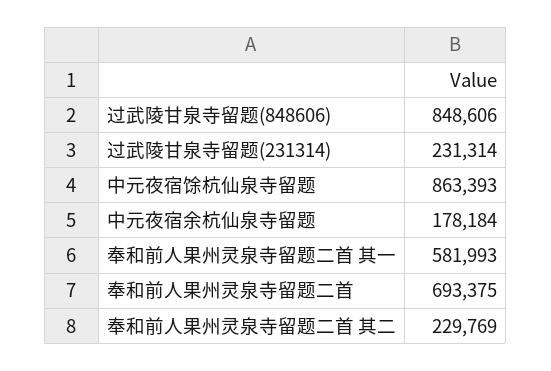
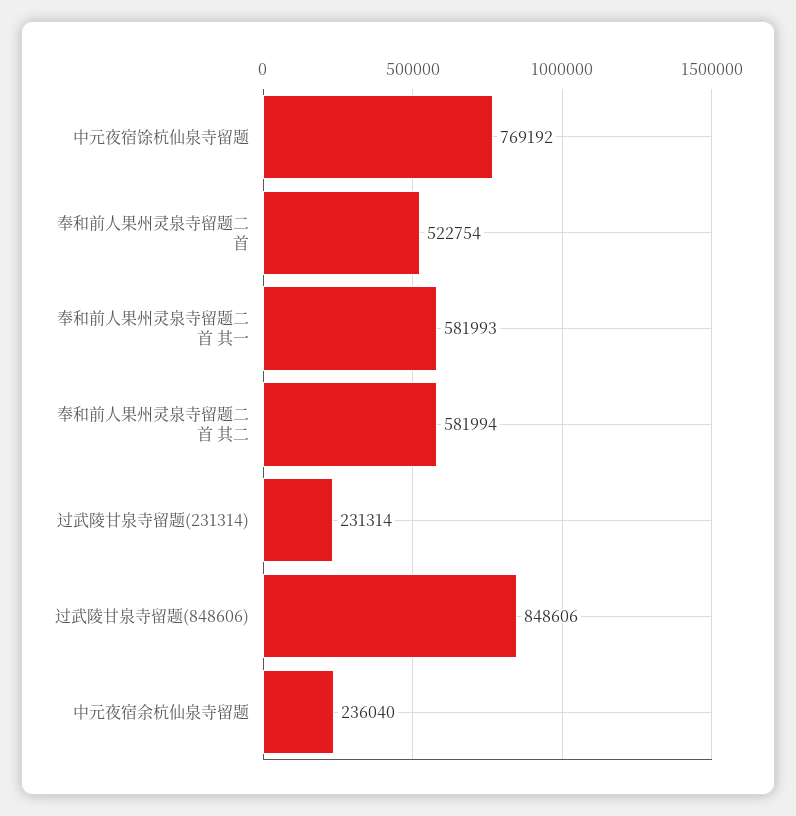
  {
    "过武陵甘泉寺留题(848606)": 848606,
    "过武陵甘泉寺留题(231314)": 231314,
-   "中元夜宿馀杭仙泉寺留题": 863393,
+   "中元夜宿馀杭仙泉寺留题": 769192,
-   "中元夜宿余杭仙泉寺留题": 178184,
+   "中元夜宿余杭仙泉寺留题": 236040,
    "奉和前人果州灵泉寺留题二首 其一": 581993,
-   "奉和前人果州灵泉寺留题二首": 693375,
+   "奉和前人果州灵泉寺留题二首": 522754,
-   "奉和前人果州灵泉寺留题二首 其二": 229769
+   "奉和前人果州灵泉寺留题二首 其二": 581994
  }

